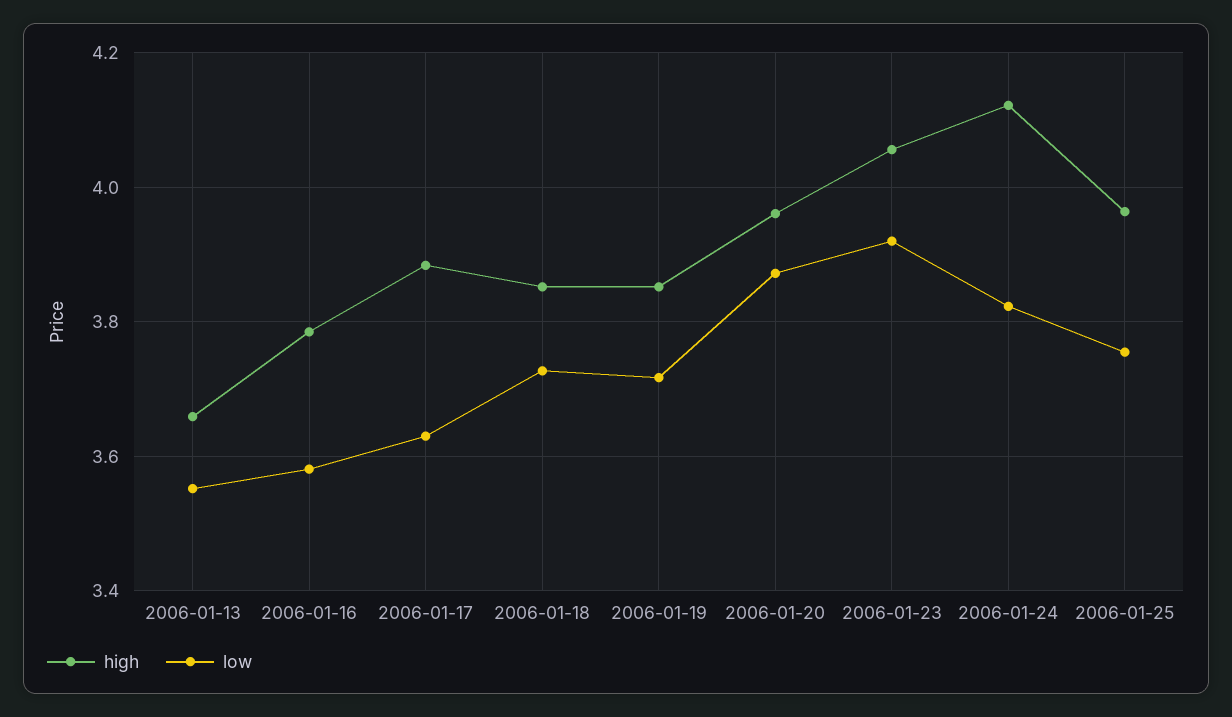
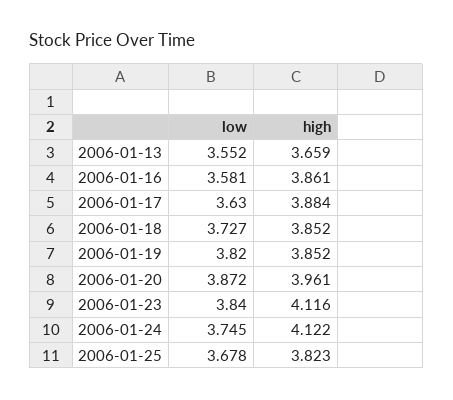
  {
    "high": {
      "2006-01-13": 3.659,
-     "2006-01-16": 3.78,
+     "2006-01-16": 3.861,
      "2006-01-17": 3.884,
      "2006-01-18": 3.852,
      "2006-01-19": 3.852,
      "2006-01-20": 3.961,
-     "2006-01-23": 4.06,
+     "2006-01-23": 4.116,
      "2006-01-24": 4.122,
-     "2006-01-25": 3.96
+     "2006-01-25": 3.823
    },
    "low": {
      "2006-01-13": 3.552,
      "2006-01-16": 3.581,
      "2006-01-17": 3.63,
      "2006-01-18": 3.727,
-     "2006-01-19": 3.72,
+     "2006-01-19": 3.82,
      "2006-01-20": 3.872,
-     "2006-01-23": 3.92,
+     "2006-01-23": 3.84,
-     "2006-01-24": 3.82,
+     "2006-01-24": 3.745,
-     "2006-01-25": 3.76
+     "2006-01-25": 3.678
    }
  }

